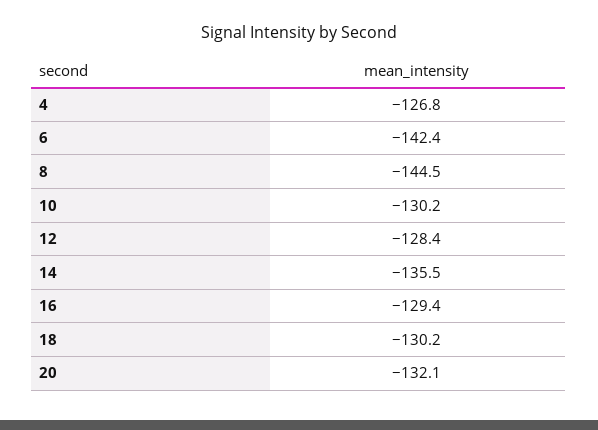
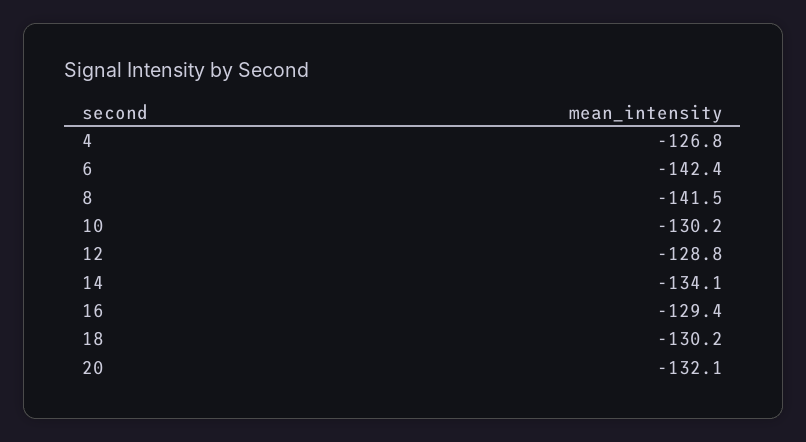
  {
    "4": -126.8,
    "6": -142.4,
-   "8": -144.5,
+   "8": -141.5,
    "10": -130.2,
-   "12": -128.4,
+   "12": -128.8,
-   "14": -135.5,
+   "14": -134.1,
    "16": -129.4,
    "18": -130.2,
    "20": -132.1
  }

